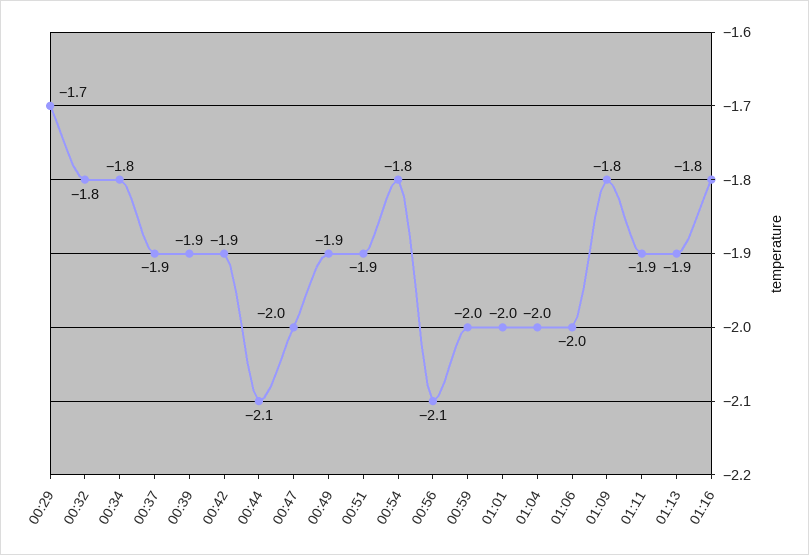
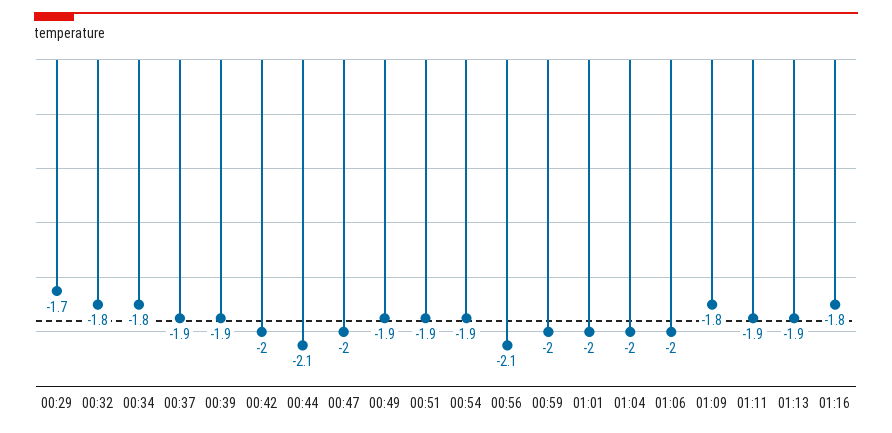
  {
    "00:29": -1.7,
    "00:32": -1.8,
    "00:34": -1.8,
    "00:37": -1.9,
    "00:39": -1.9,
-   "00:42": -1.9,
+   "00:42": -2,
    "00:44": -2.1,
    "00:47": -2,
    "00:49": -1.9,
    "00:51": -1.9,
-   "00:54": -1.8,
+   "00:54": -1.9,
    "00:56": -2.1,
    "00:59": -2,
    "01:01": -2,
    "01:04": -2,
    "01:06": -2,
    "01:09": -1.8,
    "01:11": -1.9,
    "01:13": -1.9,
    "01:16": -1.8
  }

